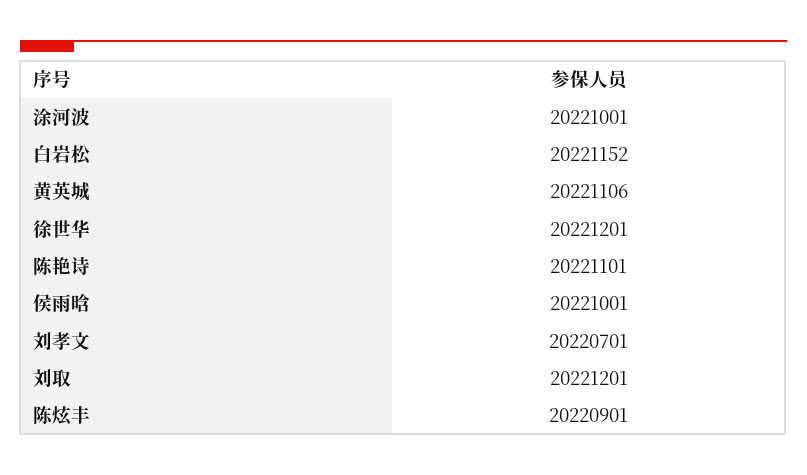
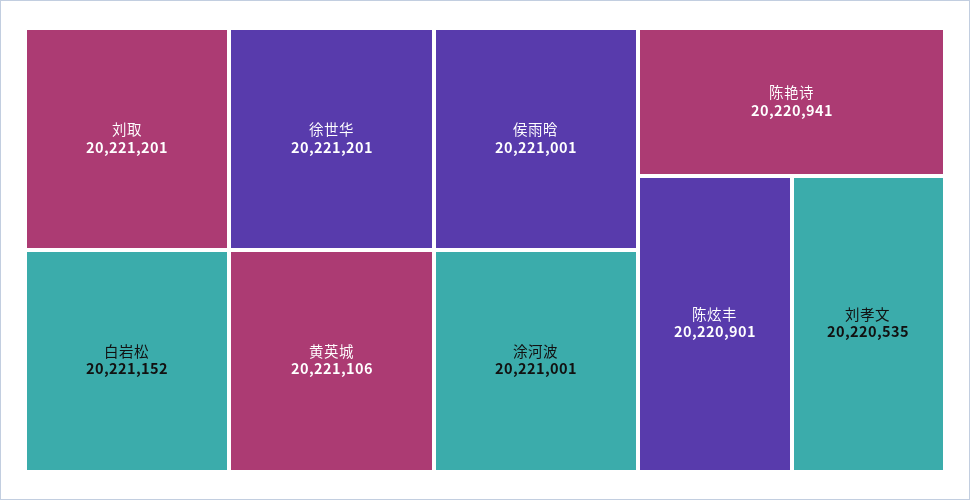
  {
    "涂河波": 20221001,
    "白岩松": 20221152,
    "黄英城": 20221106,
    "徐世华": 20221201,
-   "陈艳诗": 20221101,
+   "陈艳诗": 20220941,
    "侯雨晗": 20221001,
-   "刘孝文": 20220701,
+   "刘孝文": 20220535,
    "刘取": 20221201,
    "陈炫丰": 20220901
  }

